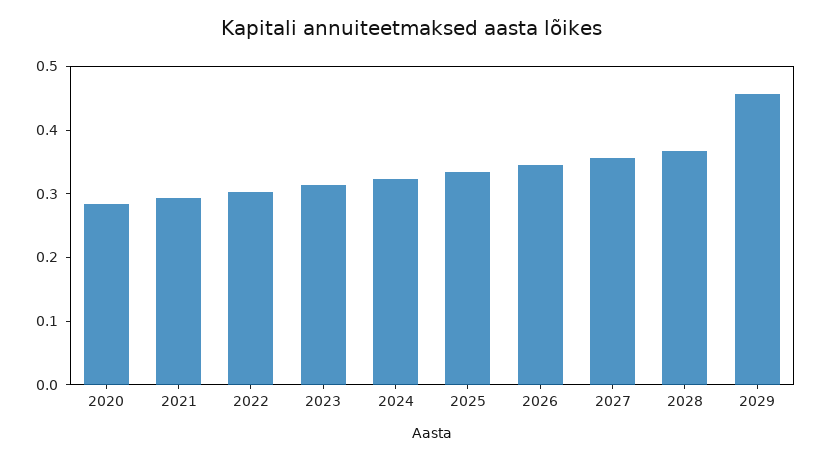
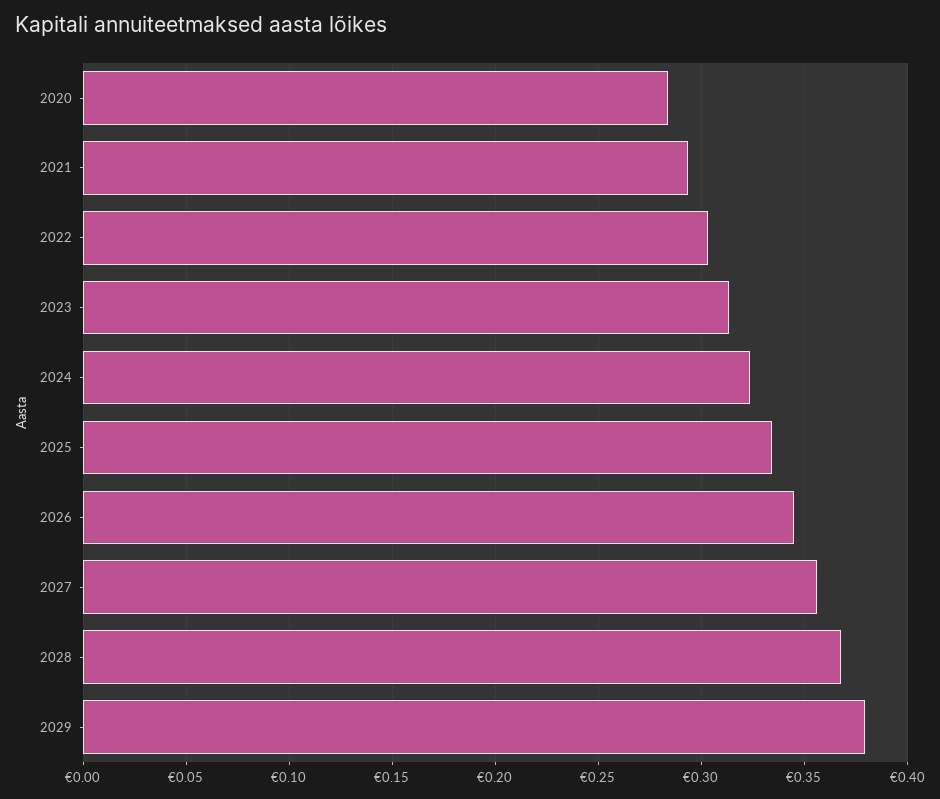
  {
    "2020": 0.285,
    "2021": 0.295,
    "2022": 0.305,
    "2023": 0.315,
    "2024": 0.325,
    "2025": 0.335,
    "2026": 0.345,
    "2027": 0.355,
    "2028": 0.37,
-   "2029": 0.46
+   "2029": 0.38
  }

